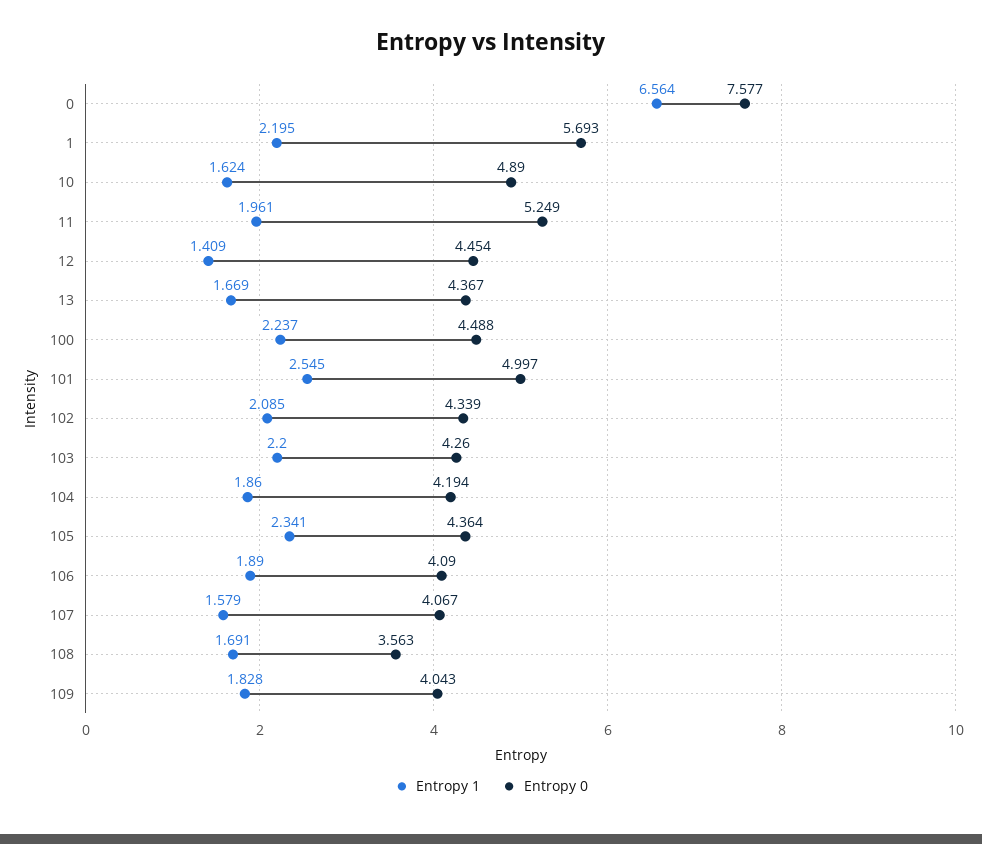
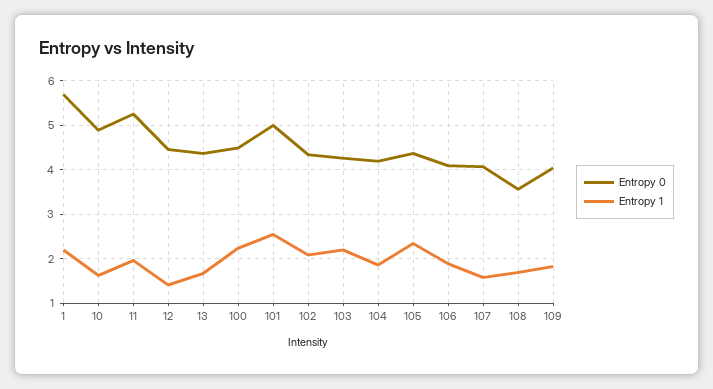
  {
    "Entropy 1": {
-     "0": 6.564,
      "1": 2.195,
      "10": 1.624,
      "11": 1.961,
      "12": 1.409,
      "13": 1.669,
      "100": 2.237,
      "101": 2.545,
      "102": 2.085,
      "103": 2.2,
      "104": 1.86,
      "105": 2.341,
      "106": 1.89,
      "107": 1.579,
      "108": 1.691,
      "109": 1.828
    },
    "Entropy 0": {
-     "0": 7.577,
      "1": 5.693,
      "10": 4.89,
      "11": 5.249,
      "12": 4.454,
      "13": 4.367,
      "100": 4.488,
      "101": 4.997,
      "102": 4.339,
      "103": 4.26,
      "104": 4.194,
      "105": 4.364,
      "106": 4.09,
      "107": 4.067,
      "108": 3.563,
      "109": 4.043
    }
  }

